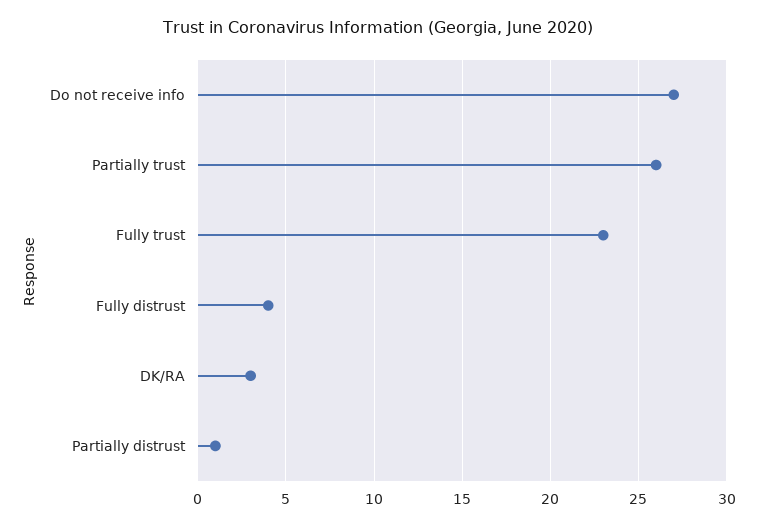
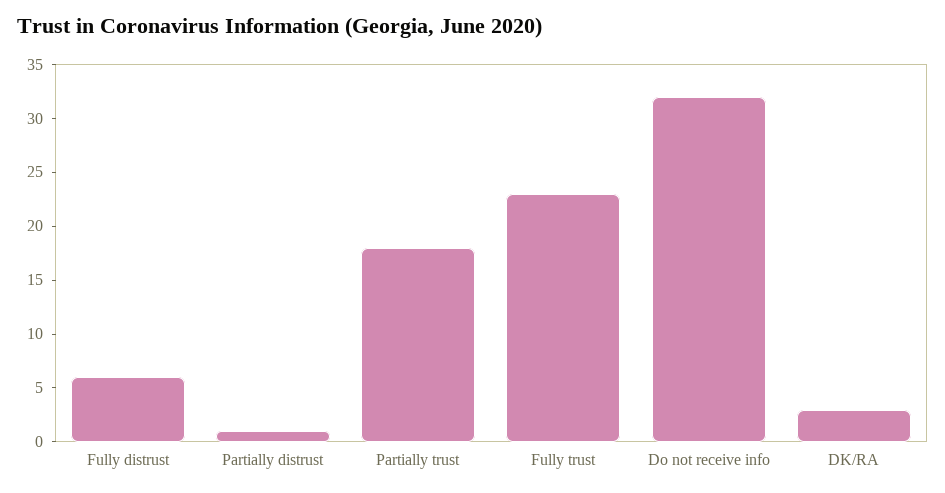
  {
-   "Do not receive info": 27,
+   "Do not receive info": 32,
-   "Partially trust": 26,
+   "Partially trust": 18,
    "Fully trust": 23,
-   "Fully distrust": 4,
+   "Fully distrust": 6,
    "DK/RA": 3,
    "Partially distrust": 1
  }

